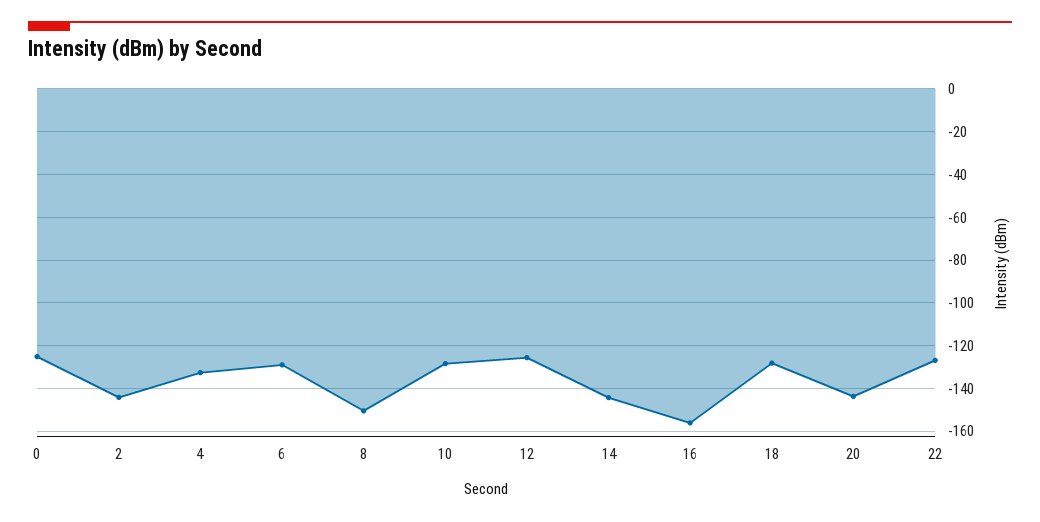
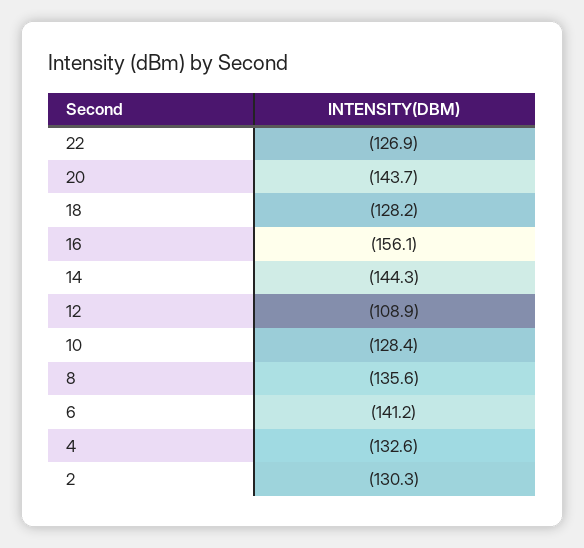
  {
-   "0": -125,
-   "2": -145,
+   "2": -130.3,
    "4": -132.6,
-   "6": -130,
+   "6": -141.2,
-   "8": -150,
+   "8": -135.6,
    "10": -128.4,
-   "12": -125,
+   "12": -108.9,
    "14": -144.3,
    "16": -156.1,
    "18": -128.2,
    "20": -143.7,
    "22": -126.9
  }

